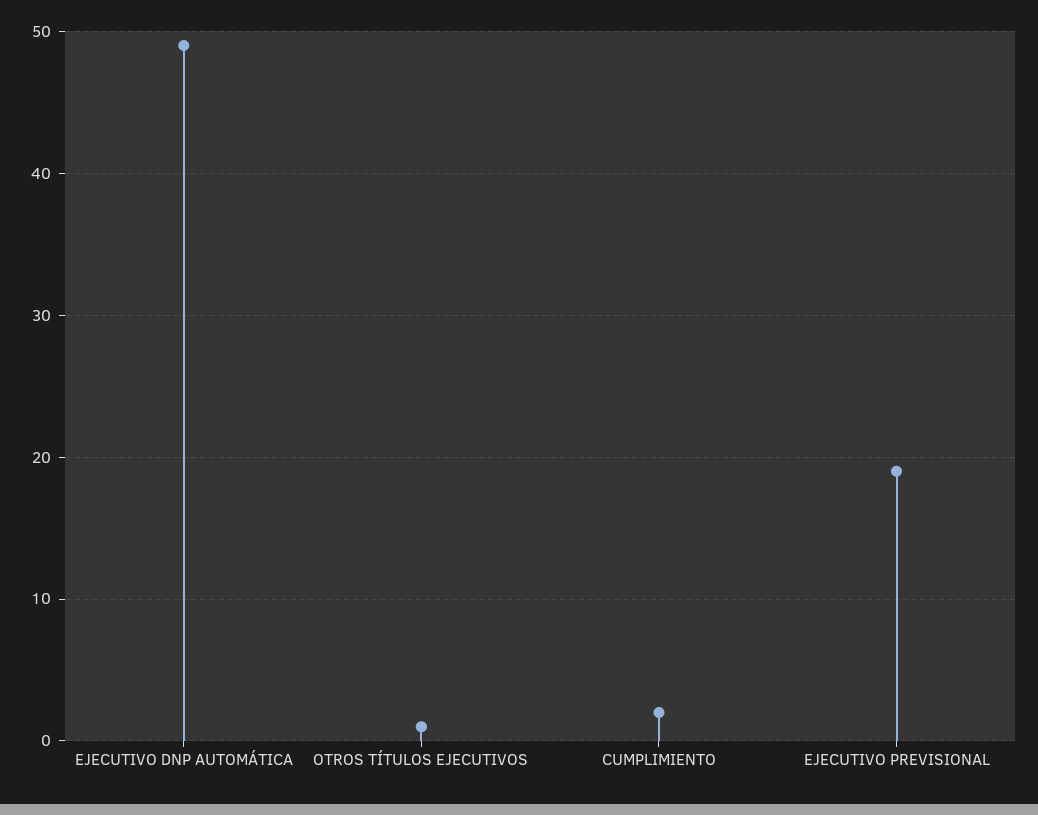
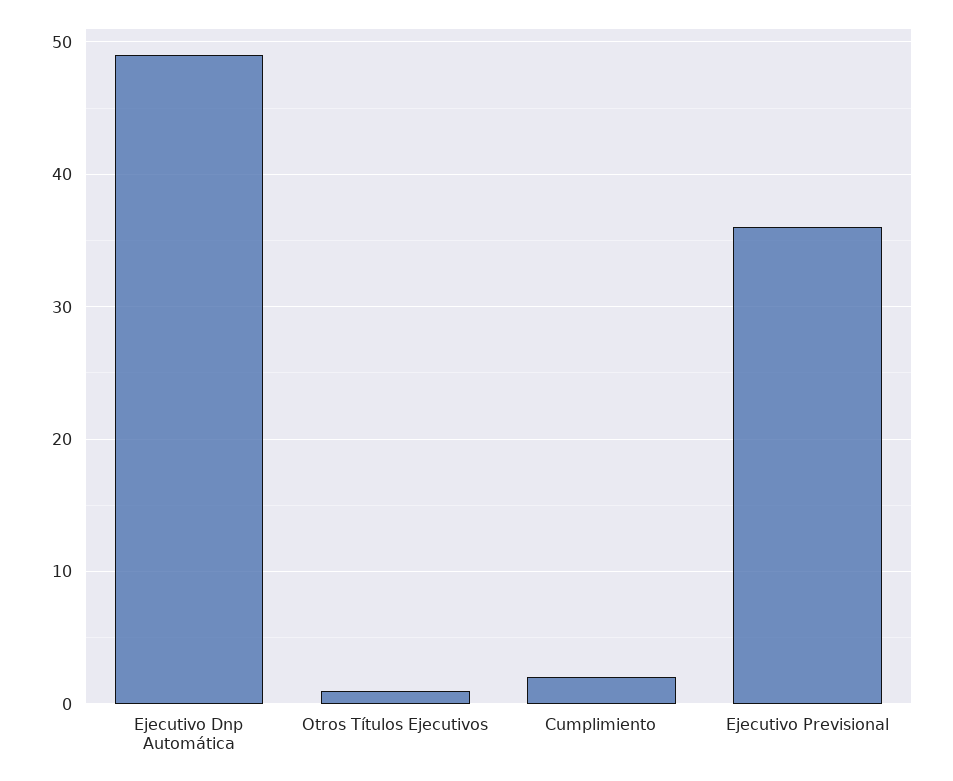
  {
    "EJECUTIVO DNP AUTOMÁTICA": 49,
    "OTROS TÍTULOS EJECUTIVOS": 1,
    "CUMPLIMIENTO": 2,
-   "EJECUTIVO PREVISIONAL": 19
+   "EJECUTIVO PREVISIONAL": 36
  }

